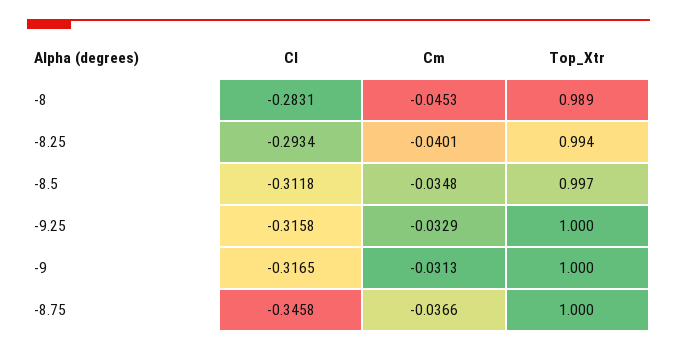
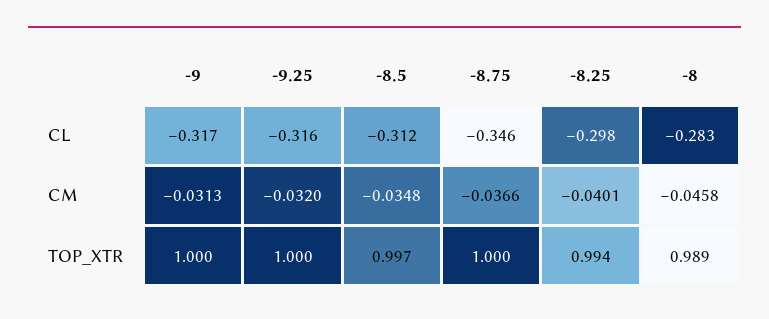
  {
    "Cl": {
      "-8": -0.2831,
-     "-8.25": -0.2934,
+     "-8.25": -0.298,
      "-8.5": -0.3118,
      "-9.25": -0.3158,
      "-9": -0.3165,
      "-8.75": -0.3458
    },
    "Cm": {
-     "-8": -0.0453,
+     "-8": -0.0458,
      "-8.25": -0.0401,
      "-8.5": -0.0348,
-     "-9.25": -0.0329,
+     "-9.25": -0.032,
      "-9": -0.0313,
      "-8.75": -0.0366
    },
    "Top_Xtr": {
      "-8": 0.989,
      "-8.25": 0.994,
      "-8.5": 0.997,
      "-9.25": 1,
      "-9": 1,
      "-8.75": 1
    }
  }

